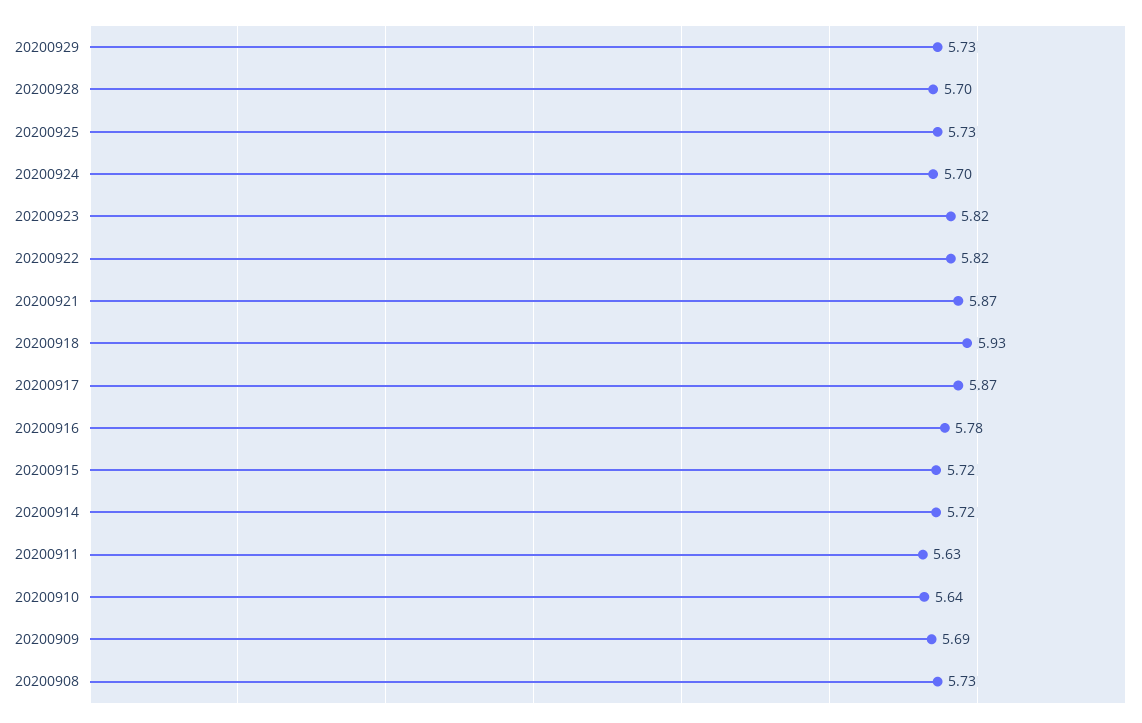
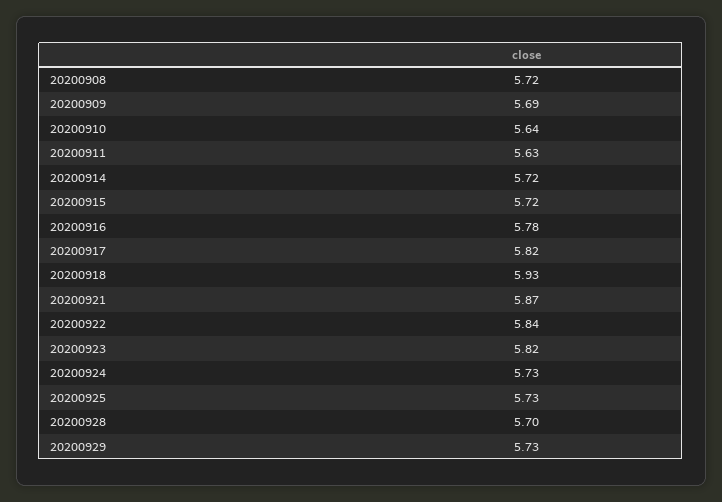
  {
    "20200929": 5.73,
    "20200928": 5.7,
    "20200925": 5.73,
-   "20200924": 5.7,
+   "20200924": 5.73,
    "20200923": 5.82,
-   "20200922": 5.82,
+   "20200922": 5.84,
    "20200921": 5.87,
    "20200918": 5.93,
-   "20200917": 5.87,
+   "20200917": 5.82,
    "20200916": 5.78,
    "20200915": 5.72,
    "20200914": 5.72,
    "20200911": 5.63,
    "20200910": 5.64,
    "20200909": 5.69,
-   "20200908": 5.73
+   "20200908": 5.72
  }

